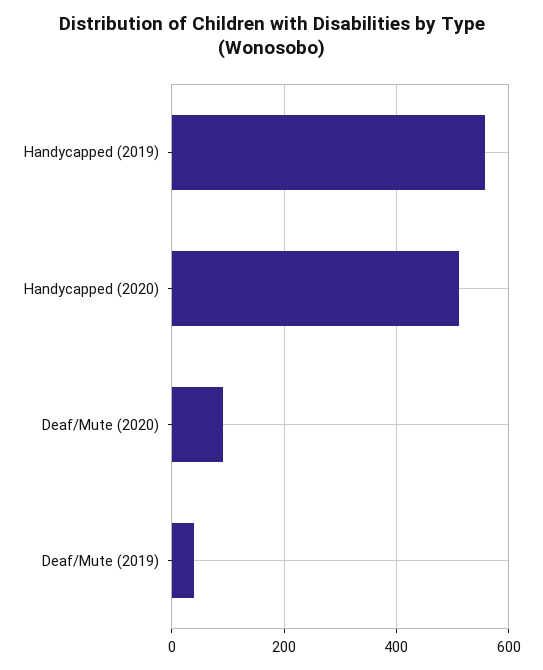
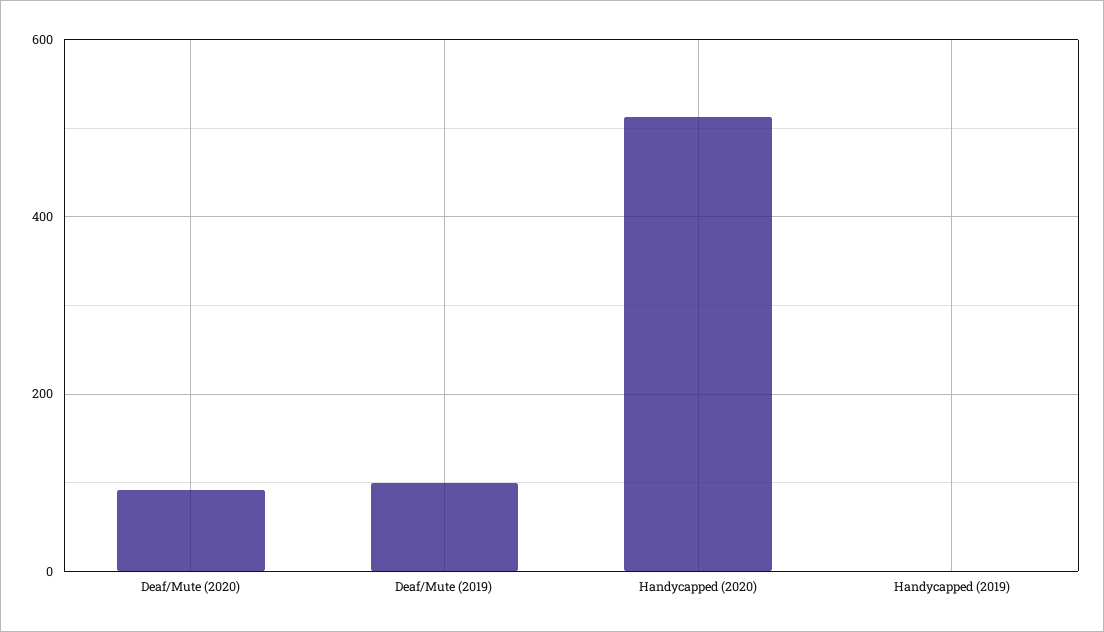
  {
-   "Handycapped (2019)": 560,
+   "Handycapped (2019)": 0,
    "Handycapped (2020)": 520,
    "Deaf/Mute (2020)": 100,
-   "Deaf/Mute (2019)": 40
+   "Deaf/Mute (2019)": 100
  }

